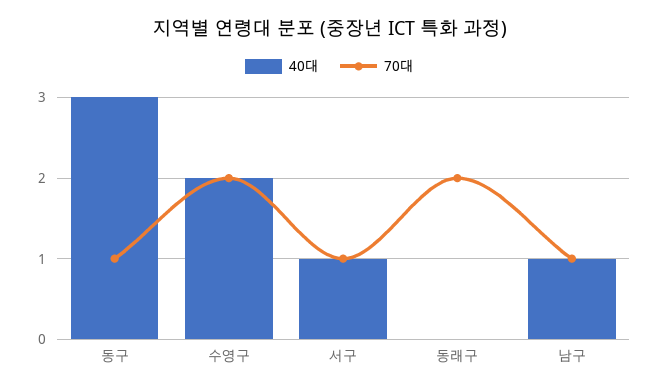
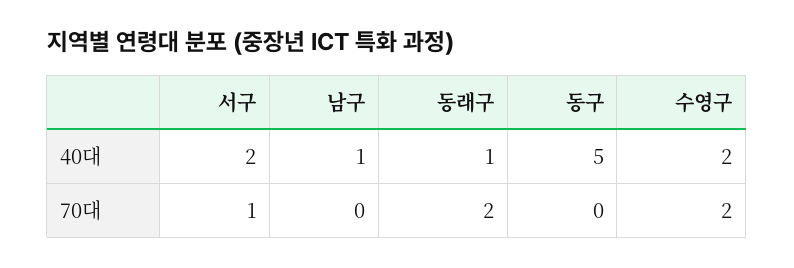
  {
    "40대": {
-     "동구": 3,
+     "동구": 5,
      "수영구": 2,
-     "서구": 1,
+     "서구": 2,
-     "동래구": 0,
+     "동래구": 1,
      "남구": 1
    },
    "70대": {
-     "동구": 1,
+     "동구": 0,
      "수영구": 2,
      "서구": 1,
      "동래구": 2,
-     "남구": 1
+     "남구": 0
    }
  }

